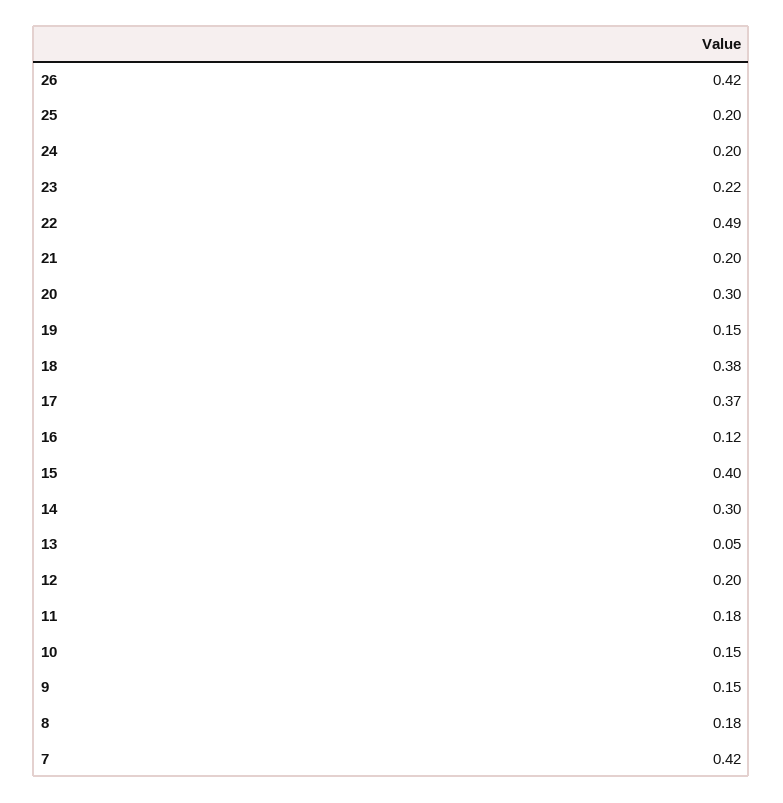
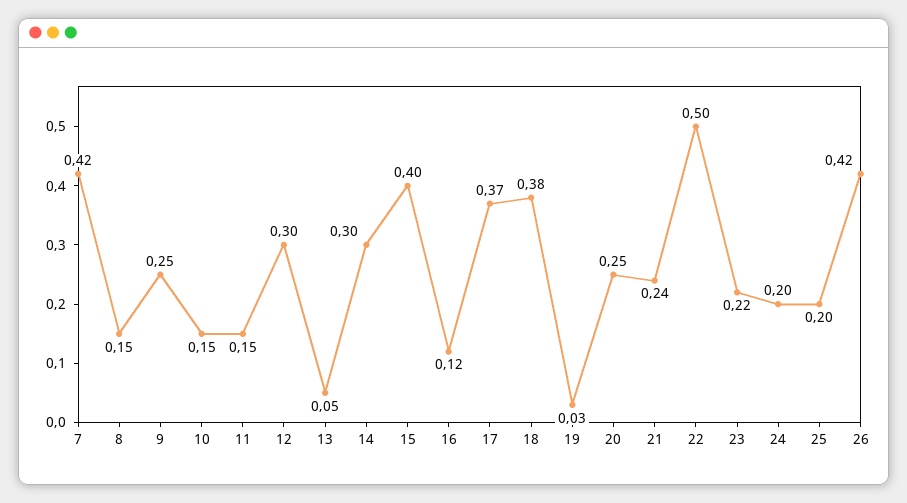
  {
    "26": 0.42,
    "25": 0.2,
    "24": 0.2,
    "23": 0.22,
-   "22": 0.49,
+   "22": 0.5,
-   "21": 0.2,
+   "21": 0.24,
-   "20": 0.3,
+   "20": 0.25,
-   "19": 0.15,
+   "19": 0.03,
    "18": 0.38,
    "17": 0.37,
    "16": 0.12,
    "15": 0.4,
    "14": 0.3,
    "13": 0.05,
-   "12": 0.2,
+   "12": 0.3,
-   "11": 0.18,
+   "11": 0.15,
    "10": 0.15,
-   "9": 0.15,
+   "9": 0.25,
-   "8": 0.18,
+   "8": 0.15,
    "7": 0.42
  }

